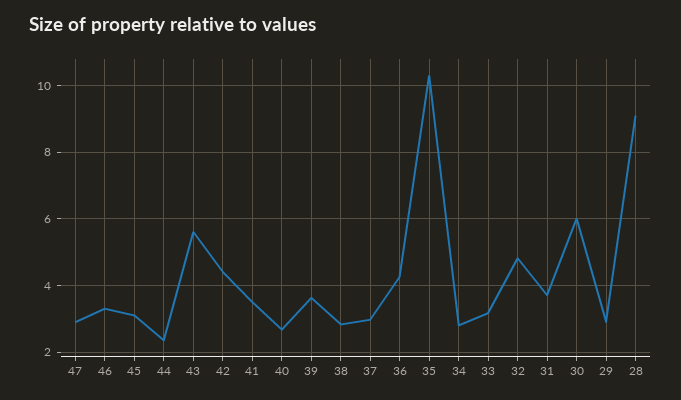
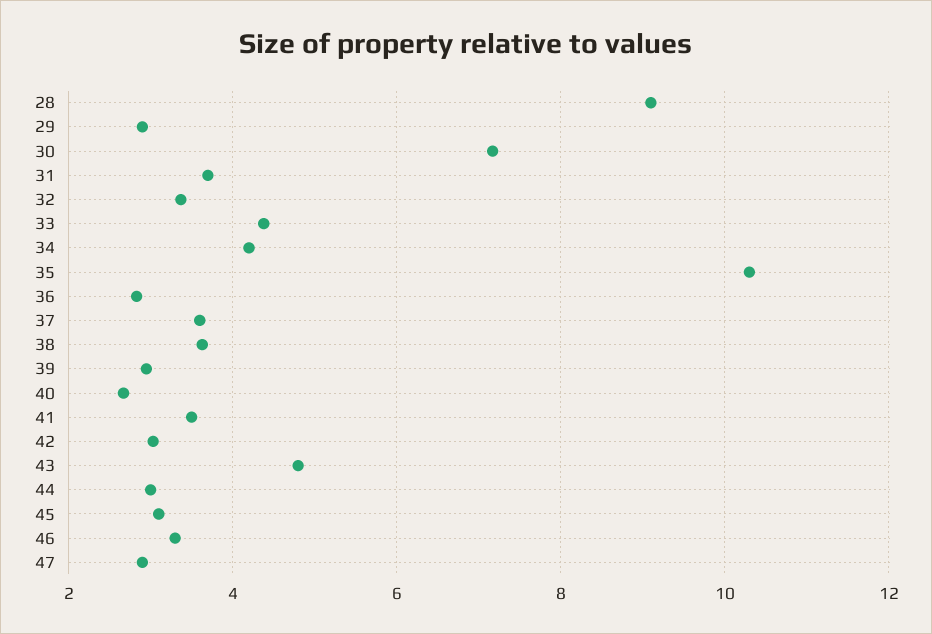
  {
    "47": 3,
    "46": 3.4,
    "45": 3.2,
-   "44": 2.4,
+   "44": 3,
-   "43": 5.6,
+   "43": 4.8,
-   "42": 4.4,
+   "42": 3,
    "41": 3.6,
    "40": 2.6,
-   "39": 3.6,
+   "39": 3,
-   "38": 2.8,
+   "38": 3.6,
-   "37": 3,
+   "37": 3.6,
-   "36": 4.2,
+   "36": 2.8,
    "35": 10.4,
-   "34": 2.8,
+   "34": 4.2,
-   "33": 3.2,
+   "33": 4.4,
-   "32": 4.8,
+   "32": 3.4,
    "31": 3.8,
-   "30": 6,
+   "30": 7.2,
    "29": 3,
    "28": 9.2
  }

